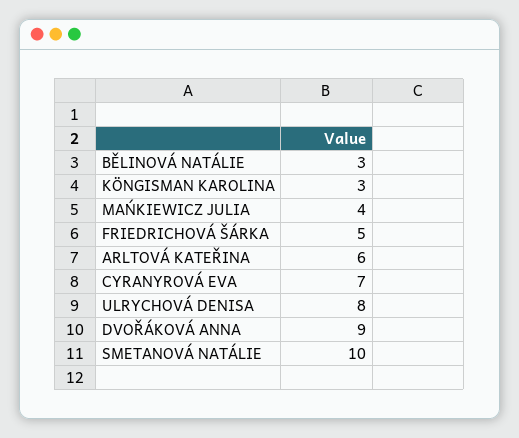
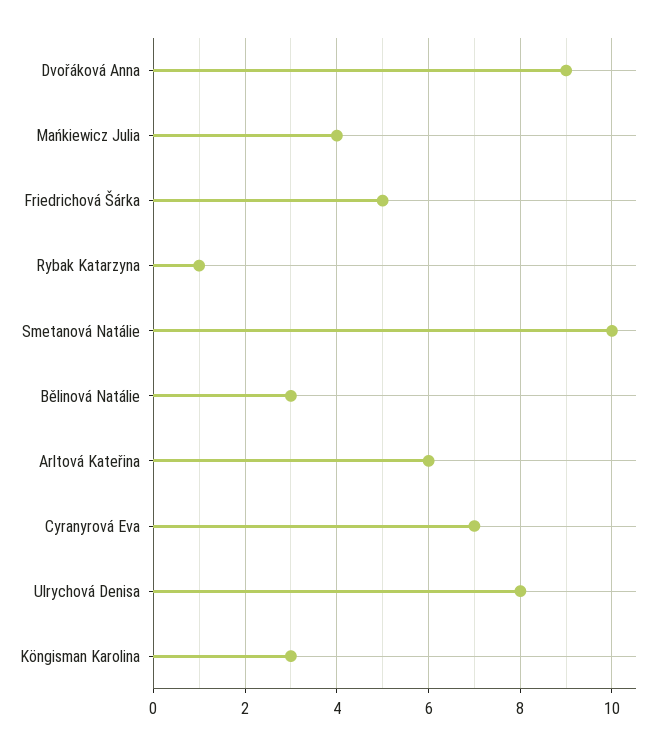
  {
    "BĚLINOVÁ NATÁLIE": 3,
    "KÖNGISMAN KAROLINA": 3,
    "MAŃKIEWICZ JULIA": 4,
    "FRIEDRICHOVÁ ŠÁRKA": 5,
    "ARLTOVÁ KATEŘINA": 6,
    "CYRANYROVÁ EVA": 7,
    "ULRYCHOVÁ DENISA": 8,
    "DVOŘÁKOVÁ ANNA": 9,
-   "SMETANOVÁ NATÁLIE": 10
+   "SMETANOVÁ NATÁLIE": 10,
+   "Rybak Katarzyna": 1
  }

